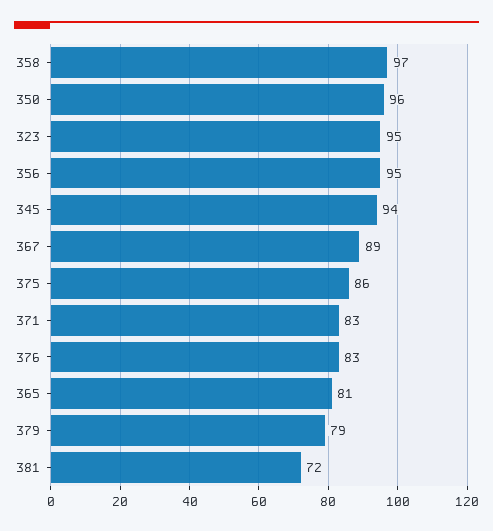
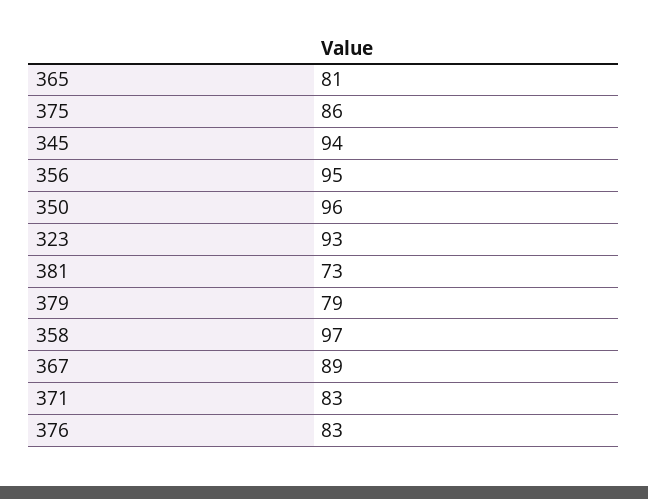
  {
    "358": 97,
    "350": 96,
-   "323": 95,
+   "323": 93,
    "356": 95,
    "345": 94,
    "367": 89,
    "375": 86,
    "371": 83,
    "376": 83,
    "365": 81,
    "379": 79,
-   "381": 72
+   "381": 73
  }

